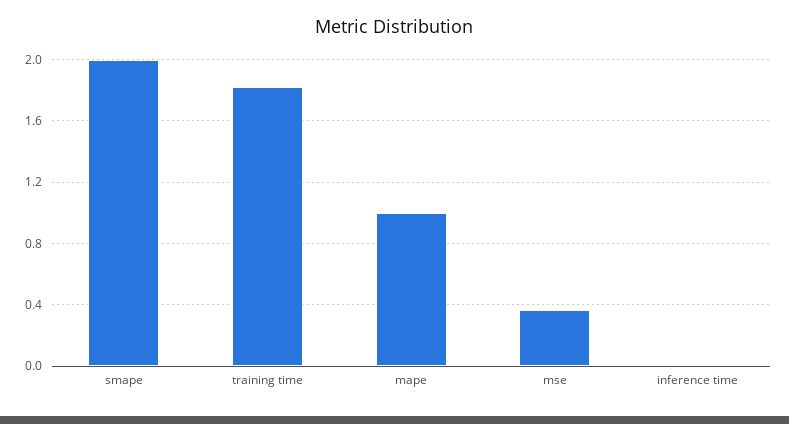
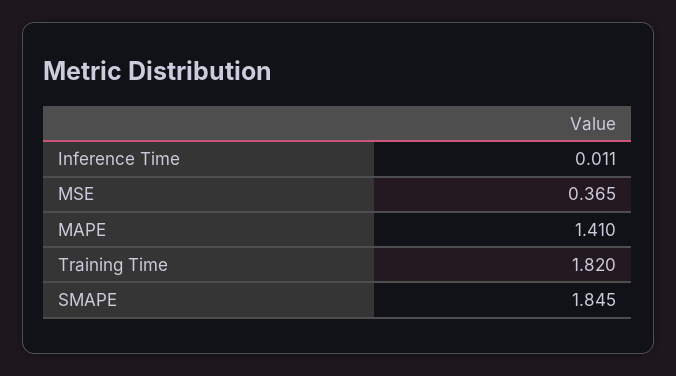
  {
-   "smape": 2,
+   "smape": 1.845,
    "training time": 1.82,
-   "mape": 1,
+   "mape": 1.41,
    "mse": 0.365,
    "inference time": 0.011
  }

